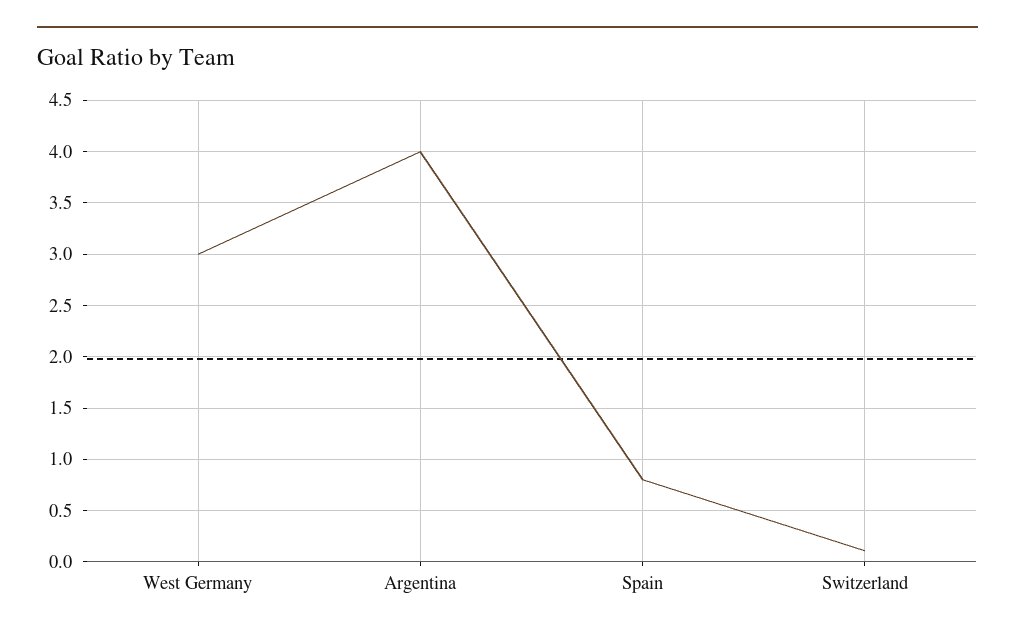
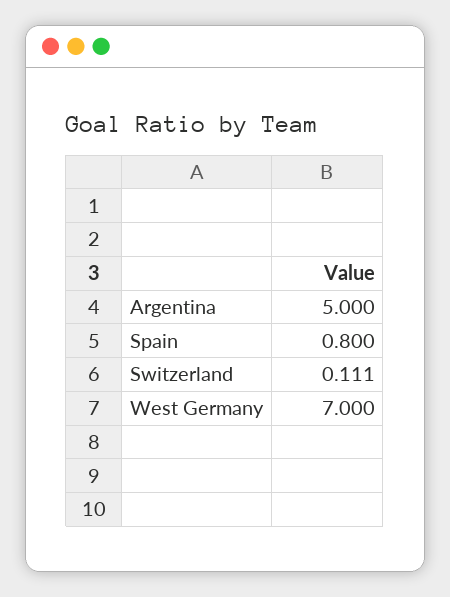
  {
-   "West Germany": 3,
+   "West Germany": 7,
-   "Argentina": 4,
+   "Argentina": 5,
    "Spain": 0.8,
    "Switzerland": 0.111
  }

